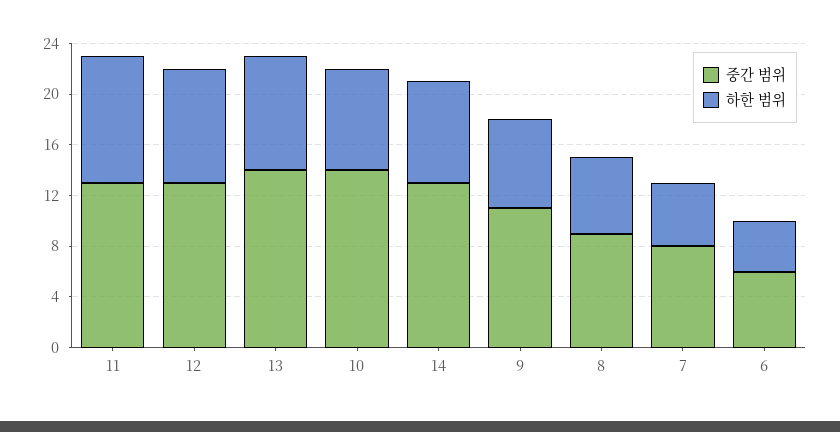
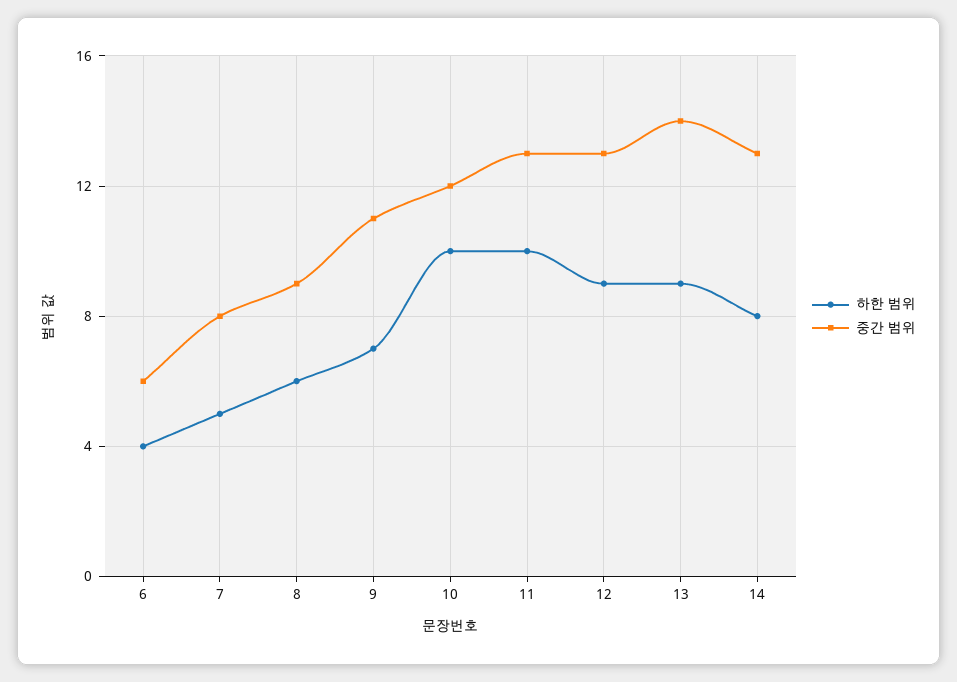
  {
    "중간 범위": {
      "11": 13,
      "12": 13,
      "13": 14,
-     "10": 14,
+     "10": 12,
      "14": 13,
      "9": 11,
      "8": 9,
      "7": 8,
      "6": 6
    },
    "하한 범위": {
      "11": 10,
      "12": 9,
      "13": 9,
-     "10": 8,
+     "10": 10,
      "14": 8,
      "9": 7,
      "8": 6,
      "7": 5,
      "6": 4
    }
  }

